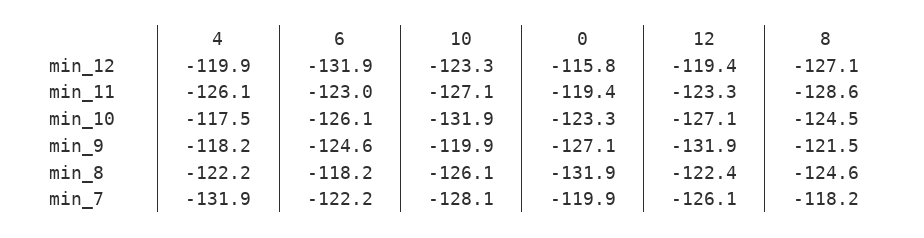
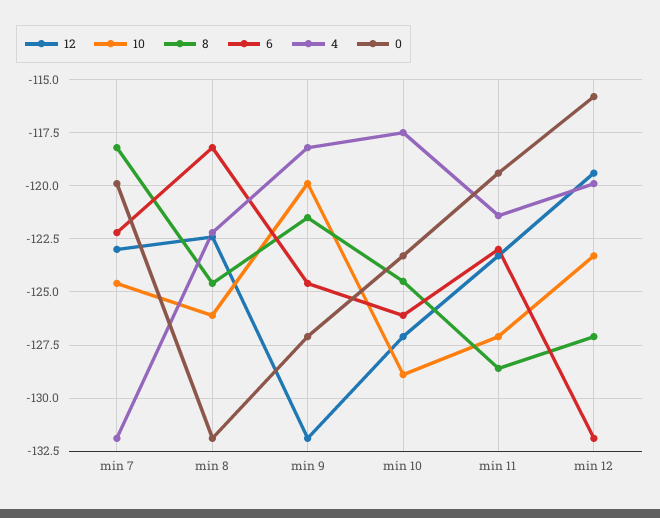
  {
    "4": {
      "min_12": -119.9,
-     "min_11": -126.1,
+     "min_11": -121.5,
      "min_10": -117.5,
      "min_9": -118.2,
      "min_8": -122.2,
      "min_7": -131.9
    },
    "6": {
      "min_12": -131.9,
      "min_11": -123,
      "min_10": -126.1,
      "min_9": -124.6,
      "min_8": -118.2,
      "min_7": -122.2
    },
    "10": {
      "min_12": -123.3,
      "min_11": -127.1,
-     "min_10": -131.9,
+     "min_10": -129,
      "min_9": -119.9,
      "min_8": -126.1,
-     "min_7": -128.1
+     "min_7": -124.5
    },
    "0": {
      "min_12": -115.8,
      "min_11": -119.4,
      "min_10": -123.3,
      "min_9": -127.1,
      "min_8": -131.9,
      "min_7": -119.9
    },
    "12": {
      "min_12": -119.4,
      "min_11": -123.3,
      "min_10": -127.1,
      "min_9": -131.9,
      "min_8": -122.4,
-     "min_7": -126.1
+     "min_7": -123
    },
    "8": {
      "min_12": -127.1,
      "min_11": -128.6,
      "min_10": -124.5,
      "min_9": -121.5,
      "min_8": -124.6,
      "min_7": -118.2
    }
  }

